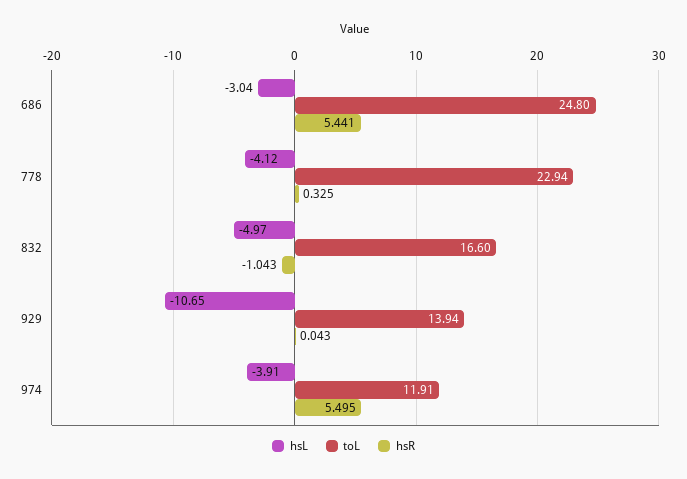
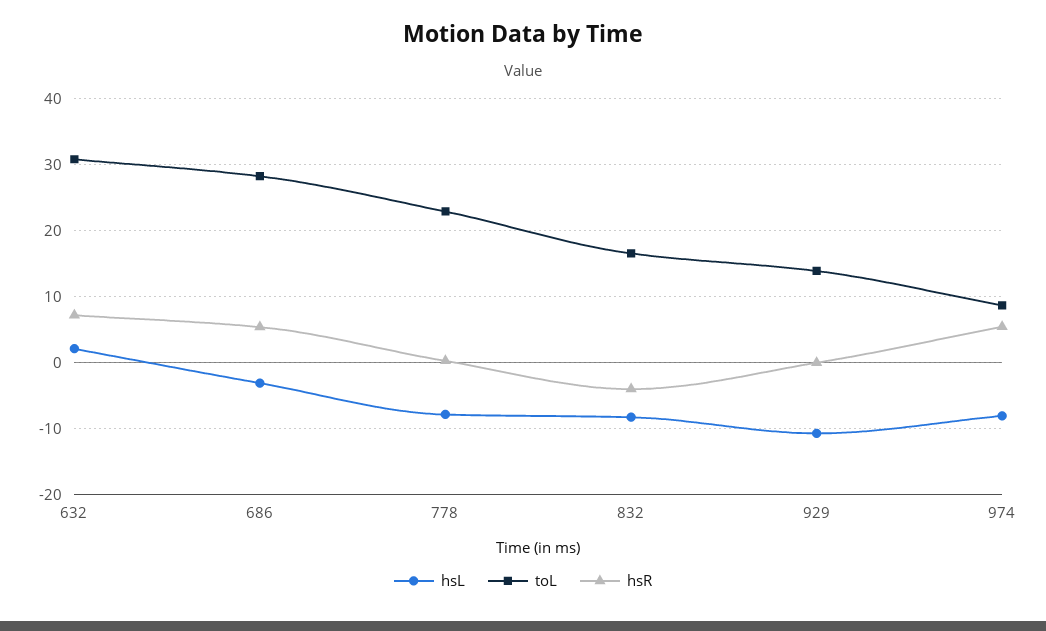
  {
    "hsL": {
      "686": -3.04,
-     "778": -4.12,
+     "778": -8,
-     "832": -4.97,
+     "832": -8,
      "929": -10.65,
-     "974": -3.91
+     "974": -8,
+     "632": 2
    },
    "toL": {
-     "686": 24.8,
+     "686": 28,
      "778": 22.94,
      "832": 16.6,
      "929": 13.94,
-     "974": 11.91
+     "974": 9,
+     "632": 31
    },
    "hsR": {
      "686": 5.441,
      "778": 0.325,
-     "832": -1.043,
+     "832": -4,
      "929": 0.043,
-     "974": 5.495
+     "974": 5.495,
+     "632": 7
    }
  }

